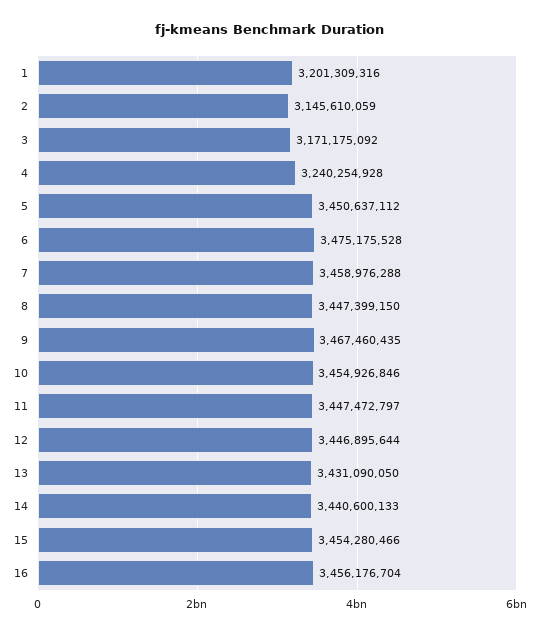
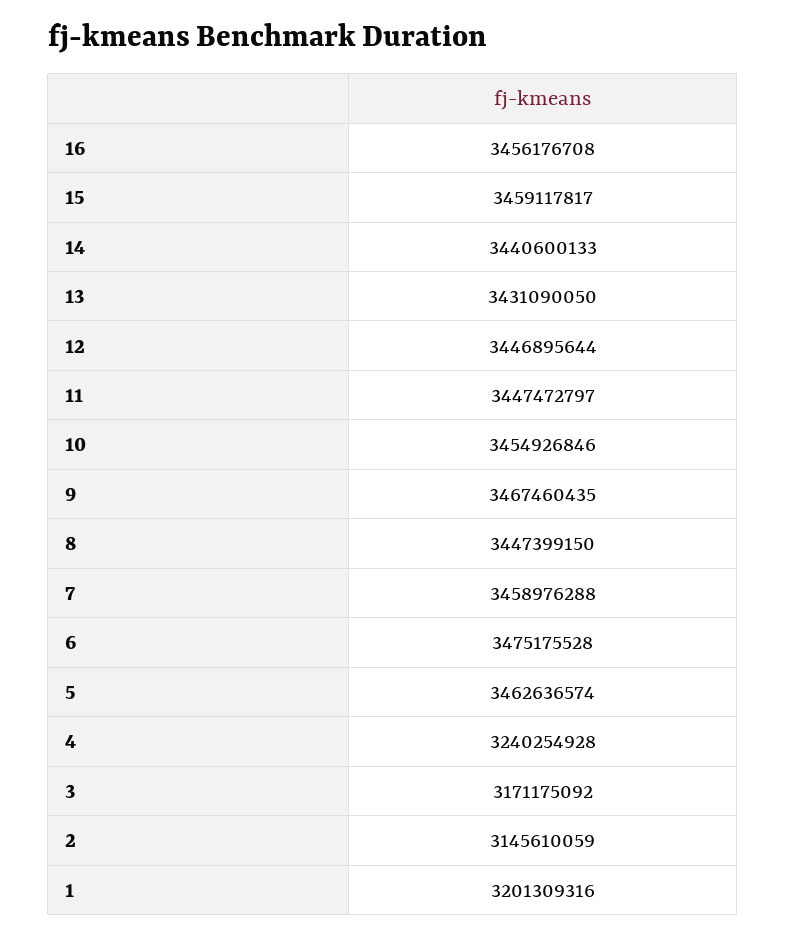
  {
    "1": 3201309316,
    "2": 3145610059,
    "3": 3171175092,
    "4": 3240254928,
-   "5": 3450637112,
+   "5": 3462636574,
    "6": 3475175528,
    "7": 3458976288,
    "8": 3447399150,
    "9": 3467460435,
    "10": 3454926846,
    "11": 3447472797,
    "12": 3446895644,
    "13": 3431090050,
    "14": 3440600133,
-   "15": 3454280466,
+   "15": 3459117817,
-   "16": 3456176704
+   "16": 3456176708
  }

